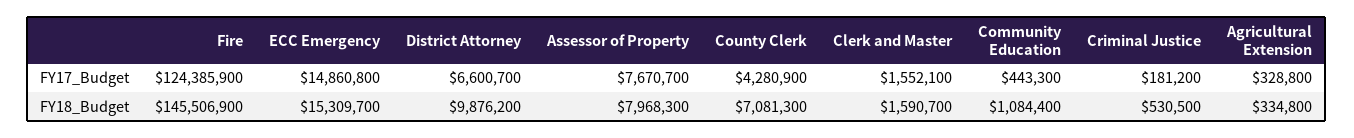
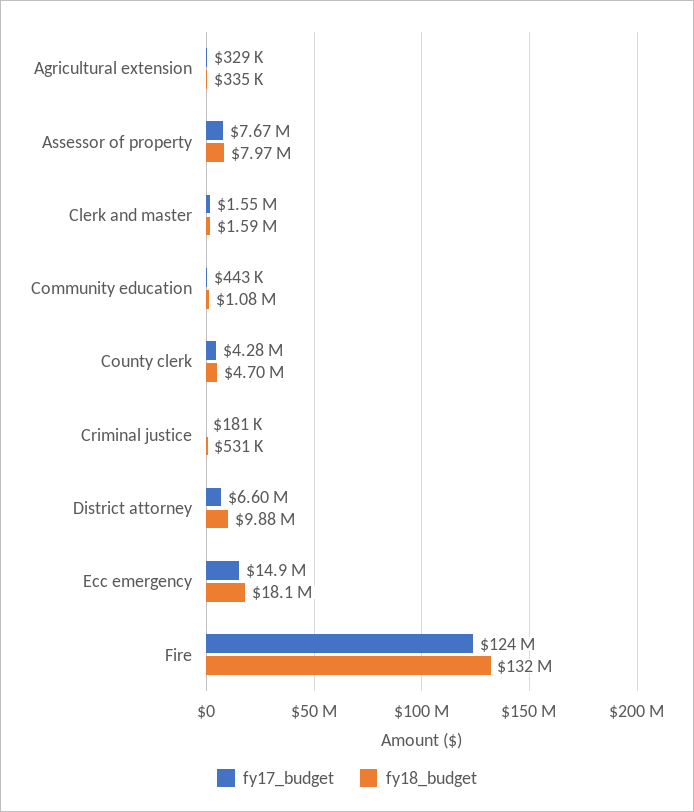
  {
    "FY17_Budget": {
      "Fire": 124385900,
      "ECC Emergency": 14860800,
      "District Attorney": 6600700,
      "Assessor of Property": 7670700,
      "County Clerk": 4280900,
      "Clerk and Master": 1552100,
      "Community Education": 443300,
      "Criminal Justice": 181200,
      "Agricultural Extension": 328800
    },
    "FY18_Budget": {
-     "Fire": 145506900,
+     "Fire": 132000000,
-     "ECC Emergency": 15309700,
+     "ECC Emergency": 18100000,
      "District Attorney": 9876200,
      "Assessor of Property": 7968300,
-     "County Clerk": 7081300,
+     "County Clerk": 4700000,
      "Clerk and Master": 1590700,
      "Community Education": 1084400,
      "Criminal Justice": 530500,
      "Agricultural Extension": 334800
    }
  }

